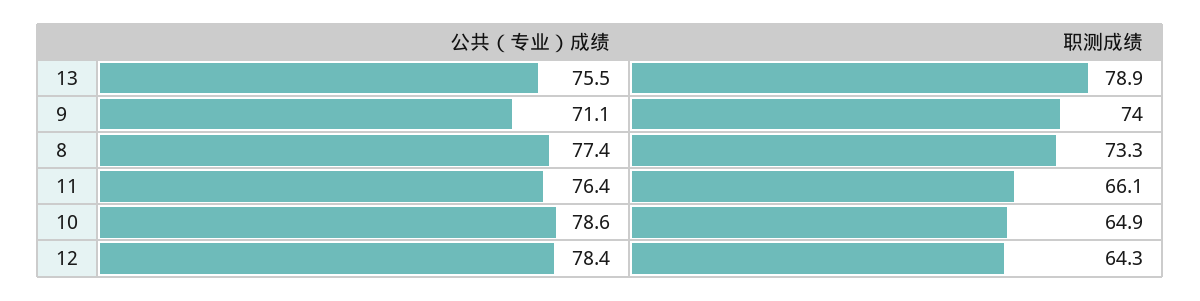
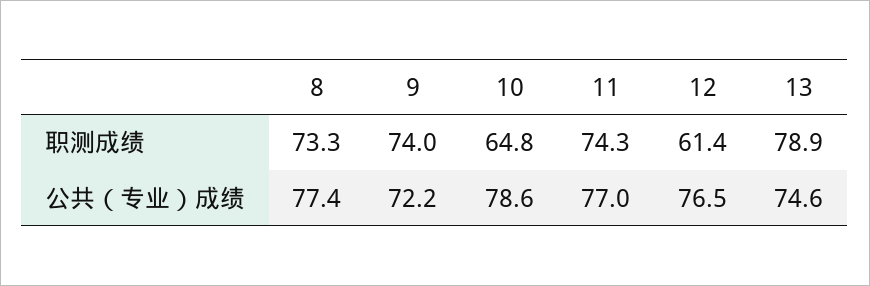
  {
    "公共（专业）成绩": {
-     "13": 75.5,
+     "13": 74.6,
-     "9": 71.1,
+     "9": 72.2,
      "8": 77.4,
-     "11": 76.4,
+     "11": 77,
      "10": 78.6,
-     "12": 78.4
+     "12": 76.5
    },
    "职测成绩": {
      "13": 78.9,
      "9": 74,
      "8": 73.3,
-     "11": 66.1,
+     "11": 74.3,
-     "10": 64.9,
+     "10": 64.8,
-     "12": 64.3
+     "12": 61.4
    }
  }

